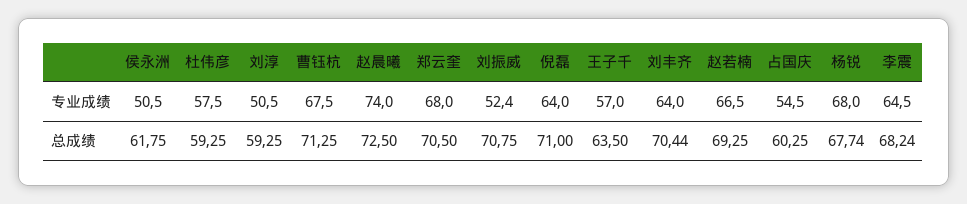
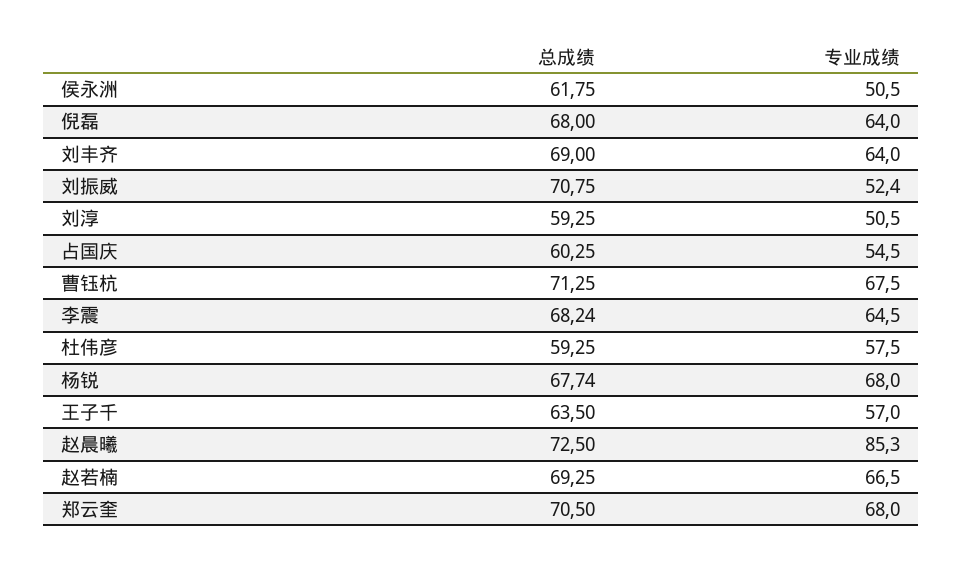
  {
    "侯永洲": {
      "专业成绩": 50.5,
      "总成绩": 61.75
    },
    "杜伟彦": {
      "专业成绩": 57.5,
      "总成绩": 59.25
    },
    "刘淳": {
      "专业成绩": 50.5,
      "总成绩": 59.25
    },
    "曹钰杭": {
      "专业成绩": 67.5,
      "总成绩": 71.25
    },
    "赵晨曦": {
-     "专业成绩": 74,
+     "专业成绩": 85.3,
      "总成绩": 72.5
    },
    "郑云奎": {
      "专业成绩": 68,
      "总成绩": 70.5
    },
    "刘振威": {
      "专业成绩": 52.4,
      "总成绩": 70.75
    },
    "倪磊": {
      "专业成绩": 64,
-     "总成绩": 71
+     "总成绩": 68
    },
    "王子千": {
      "专业成绩": 57,
      "总成绩": 63.5
    },
    "刘丰齐": {
      "专业成绩": 64,
-     "总成绩": 70.44
+     "总成绩": 69
    },
    "赵若楠": {
      "专业成绩": 66.5,
      "总成绩": 69.25
    },
    "占国庆": {
      "专业成绩": 54.5,
      "总成绩": 60.25
    },
    "杨锐": {
      "专业成绩": 68,
      "总成绩": 67.74
    },
    "李震": {
      "专业成绩": 64.5,
      "总成绩": 68.24
    }
  }

